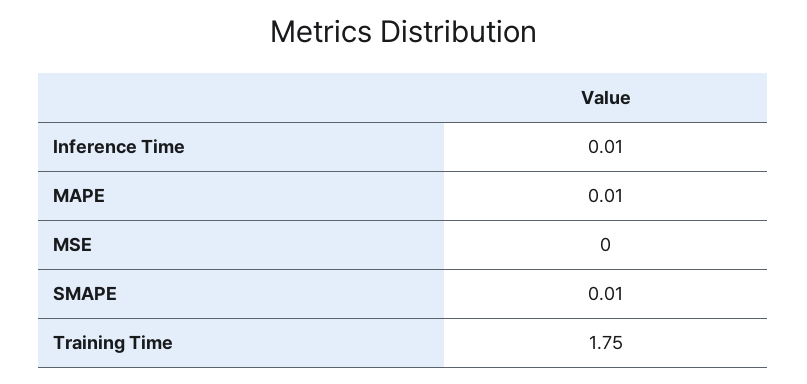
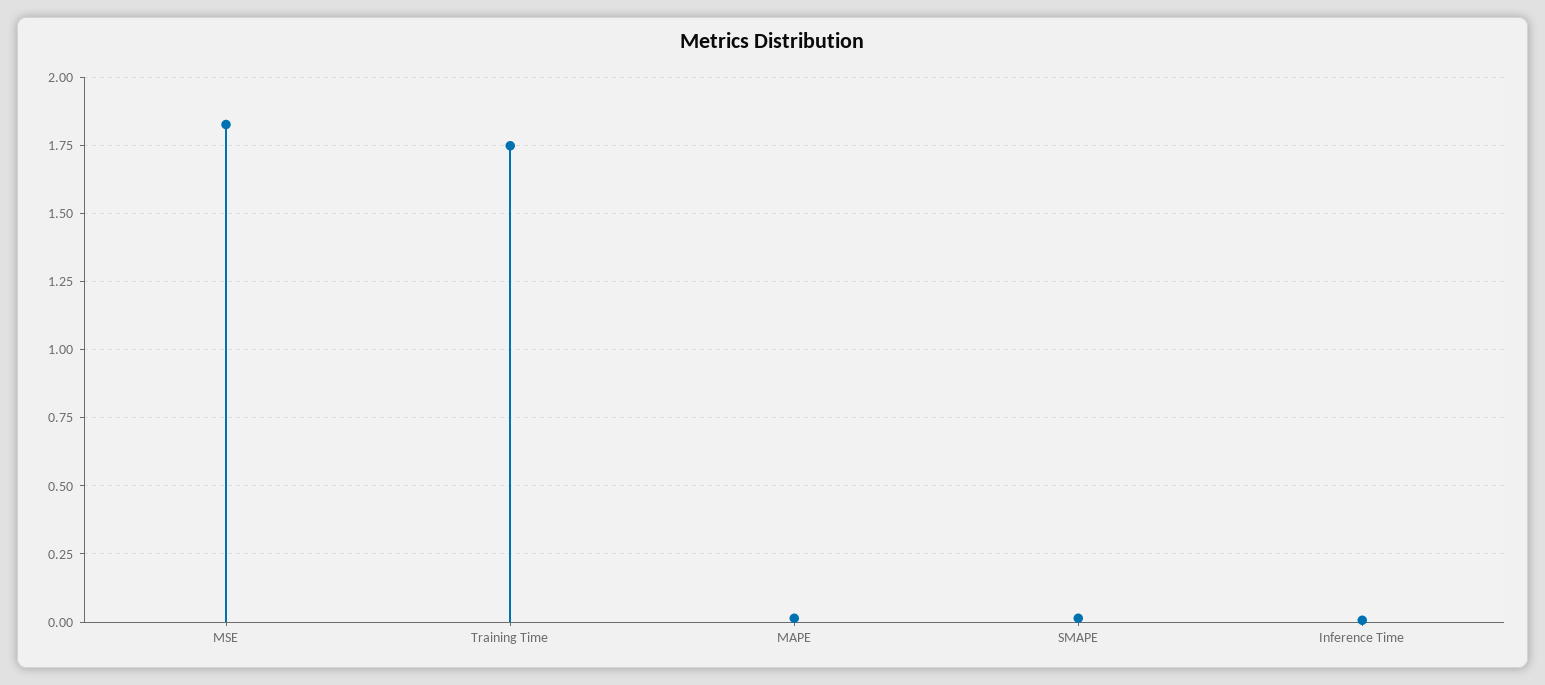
  {
    "Inference Time": 0.01,
    "MAPE": 0.01,
-   "MSE": 0,
+   "MSE": 1.825,
    "SMAPE": 0.01,
    "Training Time": 1.75
  }

